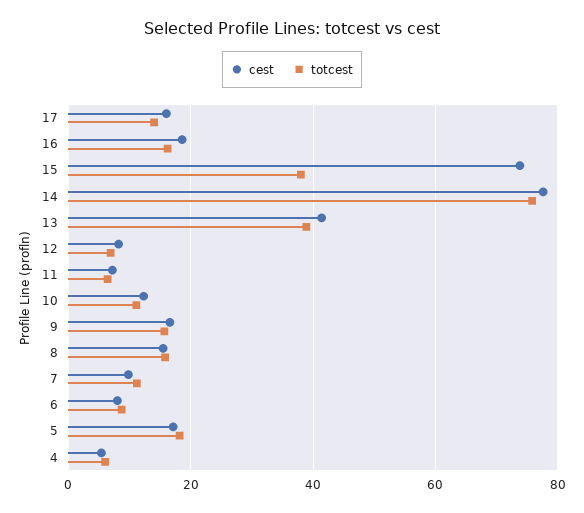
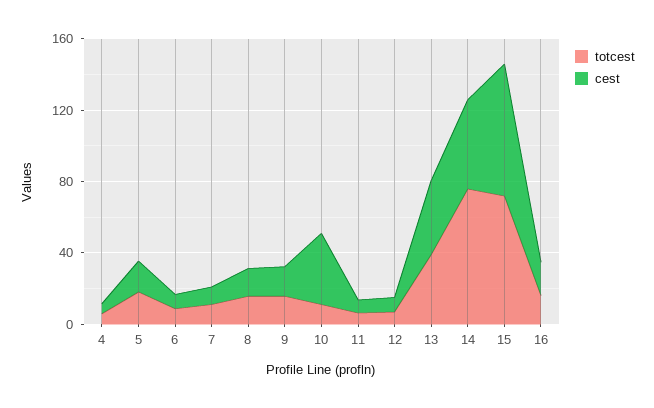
  {
    "cest": {
-     "17": 16,
      "16": 18,
      "15": 74,
-     "14": 78,
+     "14": 50,
      "13": 42,
      "12": 8,
      "11": 8,
-     "10": 12,
+     "10": 40,
      "9": 16,
      "8": 16,
      "7": 10,
      "6": 8,
      "5": 18,
      "4": 6
    },
    "totcest": {
-     "17": 14,
      "16": 16,
-     "15": 38,
+     "15": 70,
      "14": 76,
      "13": 38,
      "12": 6,
      "11": 6,
      "10": 12,
      "9": 16,
      "8": 16,
      "7": 12,
      "6": 8,
      "5": 18,
      "4": 6
    }
  }

